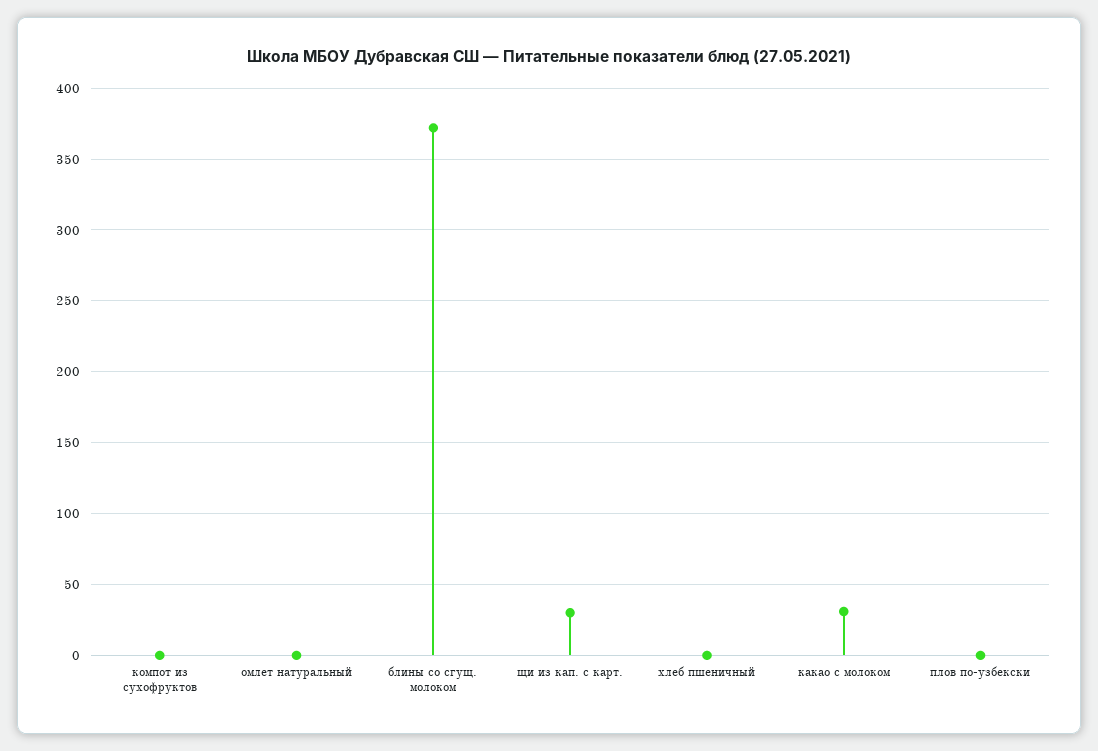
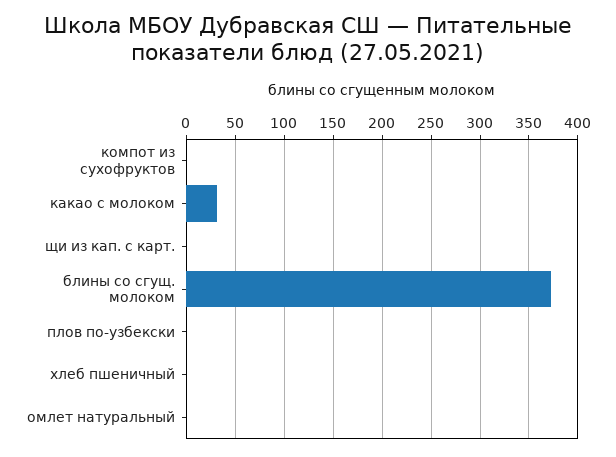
  {
    "компот из сухофруктов": 0,
    "омлет натуральный": 0,
    "блины со сгущ. молоком": 370,
-   "щи из кап. с карт.": 30,
+   "щи из кап. с карт.": 0,
    "хлеб пшеничный": 0,
    "какао с молоком": 30,
    "плов по-узбекски": 0
  }

